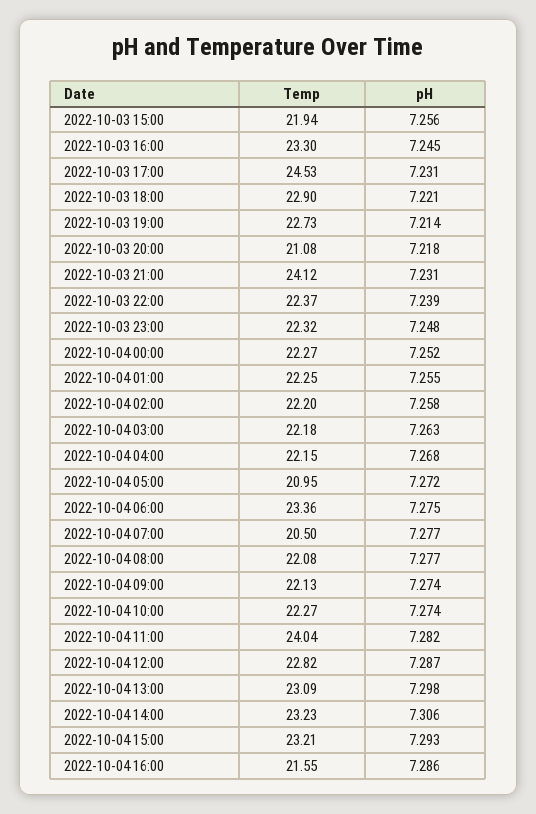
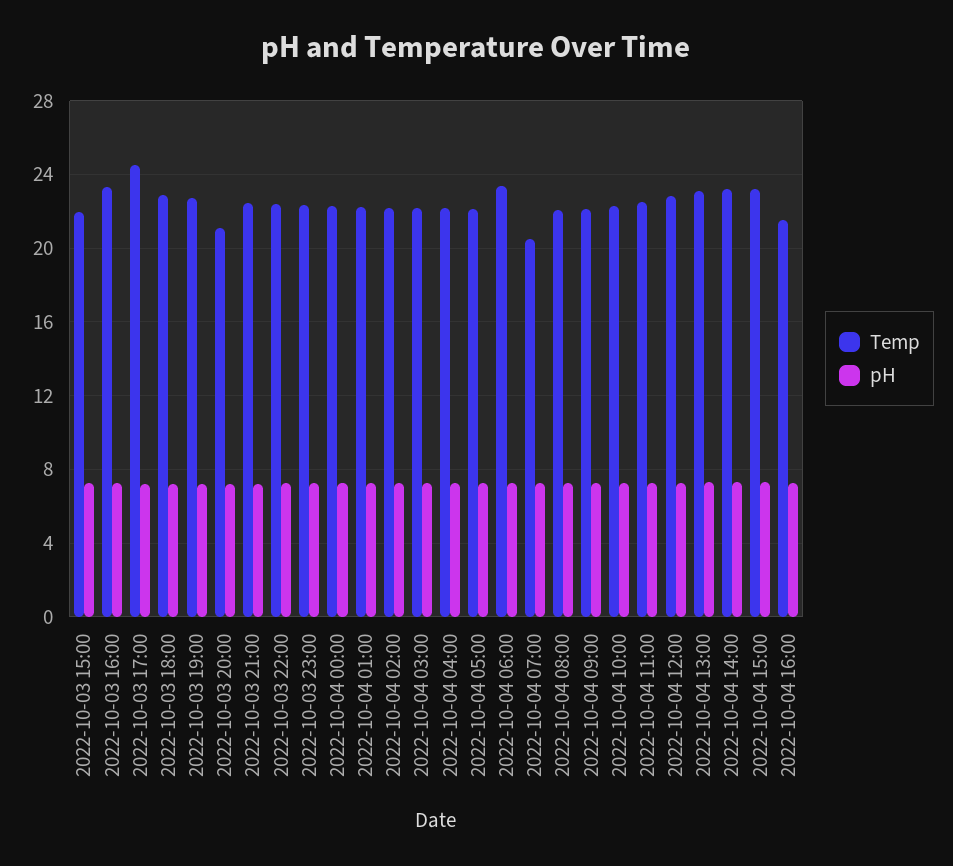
  {
    "Temp": {
      "2022-10-03 15:00": 21.94,
      "2022-10-03 16:00": 23.3,
      "2022-10-03 17:00": 24.53,
      "2022-10-03 18:00": 22.9,
      "2022-10-03 19:00": 22.73,
      "2022-10-03 20:00": 21.08,
-     "2022-10-03 21:00": 24.12,
+     "2022-10-03 21:00": 22.5,
      "2022-10-03 22:00": 22.37,
      "2022-10-03 23:00": 22.32,
      "2022-10-04 00:00": 22.27,
      "2022-10-04 01:00": 22.25,
      "2022-10-04 02:00": 22.2,
      "2022-10-04 03:00": 22.18,
      "2022-10-04 04:00": 22.15,
-     "2022-10-04 05:00": 20.95,
+     "2022-10-04 05:00": 22,
      "2022-10-04 06:00": 23.36,
      "2022-10-04 07:00": 20.5,
      "2022-10-04 08:00": 22.08,
      "2022-10-04 09:00": 22.13,
      "2022-10-04 10:00": 22.27,
-     "2022-10-04 11:00": 24.04,
+     "2022-10-04 11:00": 22.5,
      "2022-10-04 12:00": 22.82,
      "2022-10-04 13:00": 23.09,
      "2022-10-04 14:00": 23.23,
      "2022-10-04 15:00": 23.21,
      "2022-10-04 16:00": 21.55
    },
    "pH": {
      "2022-10-03 15:00": 7.256,
      "2022-10-03 16:00": 7.245,
      "2022-10-03 17:00": 7.231,
      "2022-10-03 18:00": 7.221,
      "2022-10-03 19:00": 7.214,
      "2022-10-03 20:00": 7.218,
      "2022-10-03 21:00": 7.231,
      "2022-10-03 22:00": 7.239,
      "2022-10-03 23:00": 7.248,
      "2022-10-04 00:00": 7.252,
      "2022-10-04 01:00": 7.255,
      "2022-10-04 02:00": 7.258,
      "2022-10-04 03:00": 7.263,
      "2022-10-04 04:00": 7.268,
      "2022-10-04 05:00": 7.272,
      "2022-10-04 06:00": 7.275,
      "2022-10-04 07:00": 7.277,
      "2022-10-04 08:00": 7.277,
      "2022-10-04 09:00": 7.274,
      "2022-10-04 10:00": 7.274,
      "2022-10-04 11:00": 7.282,
      "2022-10-04 12:00": 7.287,
      "2022-10-04 13:00": 7.298,
      "2022-10-04 14:00": 7.306,
      "2022-10-04 15:00": 7.293,
      "2022-10-04 16:00": 7.286
    }
  }

